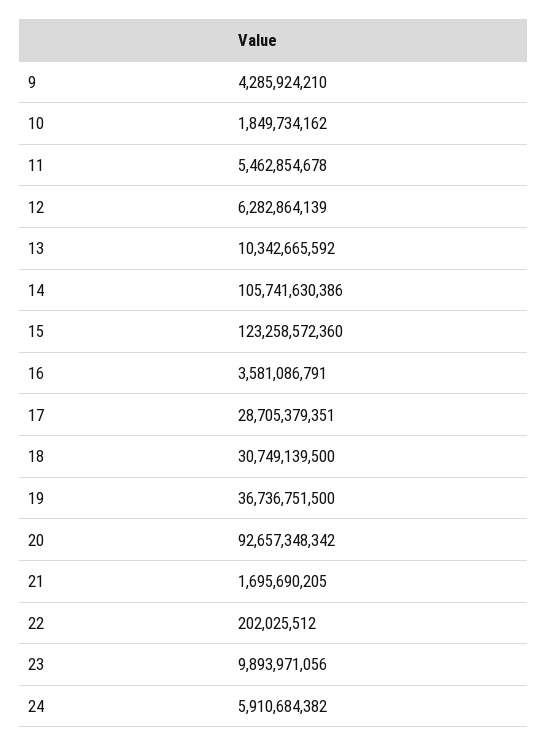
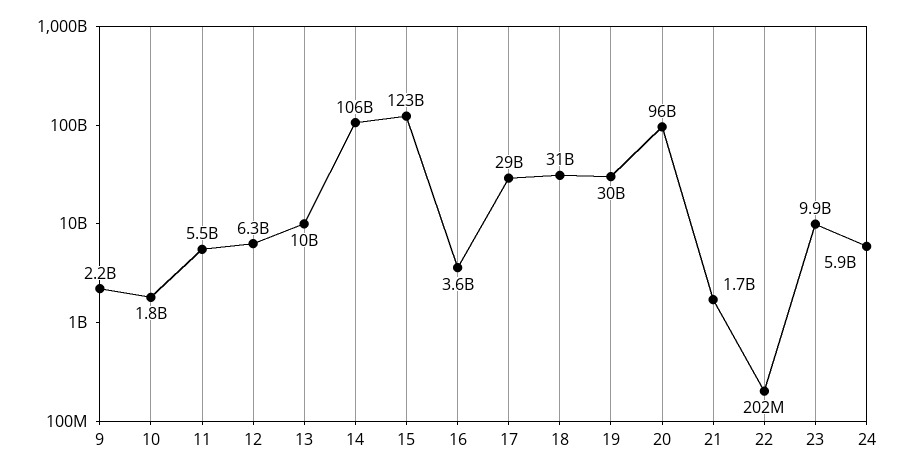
  {
-   "9": 4285924210,
+   "9": 2200000000,
    "10": 1849734162,
    "11": 5462854678,
    "12": 6282864139,
    "13": 10342665592,
    "14": 105741630386,
    "15": 123258572360,
    "16": 3581086791,
    "17": 28705379351,
    "18": 30749139500,
-   "19": 36736751500,
+   "19": 30000000000,
-   "20": 92657348342,
+   "20": 96000000000,
    "21": 1695690205,
    "22": 202025512,
    "23": 9893971056,
    "24": 5910684382
  }

